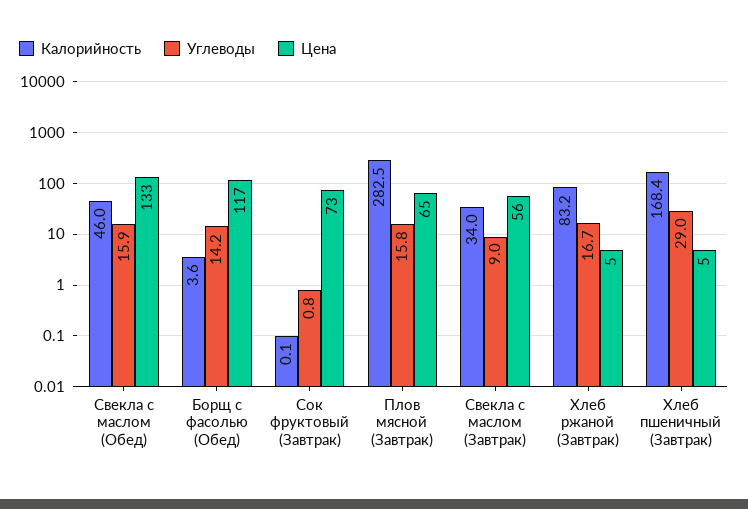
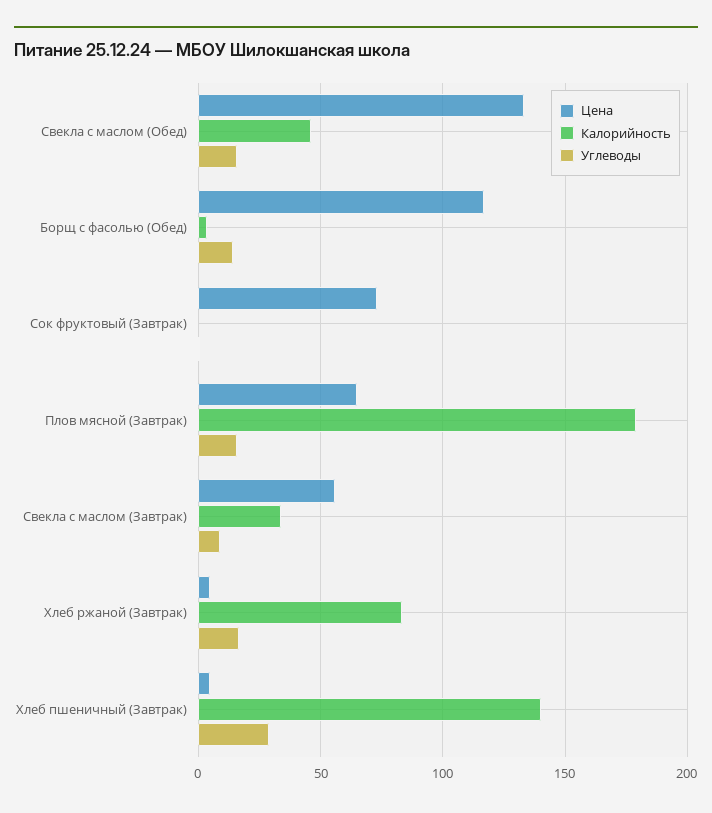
  {
    "Калорийность": {
      "Свекла с маслом (Обед)": 46,
      "Борщ с фасолью (Обед)": 3.6,
      "Сок фруктовый (Завтрак)": 0.1,
-     "Плов мясной (Завтрак)": 282.5,
+     "Плов мясной (Завтрак)": 180,
      "Свекла с маслом (Завтрак)": 34,
      "Хлеб ржаной (Завтрак)": 83.2,
-     "Хлеб пшеничный (Завтрак)": 168.4
+     "Хлеб пшеничный (Завтрак)": 140
    },
    "Углеводы": {
      "Свекла с маслом (Обед)": 15.9,
      "Борщ с фасолью (Обед)": 14.2,
      "Сок фруктовый (Завтрак)": 0.8,
      "Плов мясной (Завтрак)": 15.8,
      "Свекла с маслом (Завтрак)": 9,
      "Хлеб ржаной (Завтрак)": 16.7,
      "Хлеб пшеничный (Завтрак)": 29
    },
    "Цена": {
      "Свекла с маслом (Обед)": 133,
      "Борщ с фасолью (Обед)": 117,
      "Сок фруктовый (Завтрак)": 73,
      "Плов мясной (Завтрак)": 65,
      "Свекла с маслом (Завтрак)": 56,
      "Хлеб ржаной (Завтрак)": 5,
      "Хлеб пшеничный (Завтрак)": 5
    }
  }

